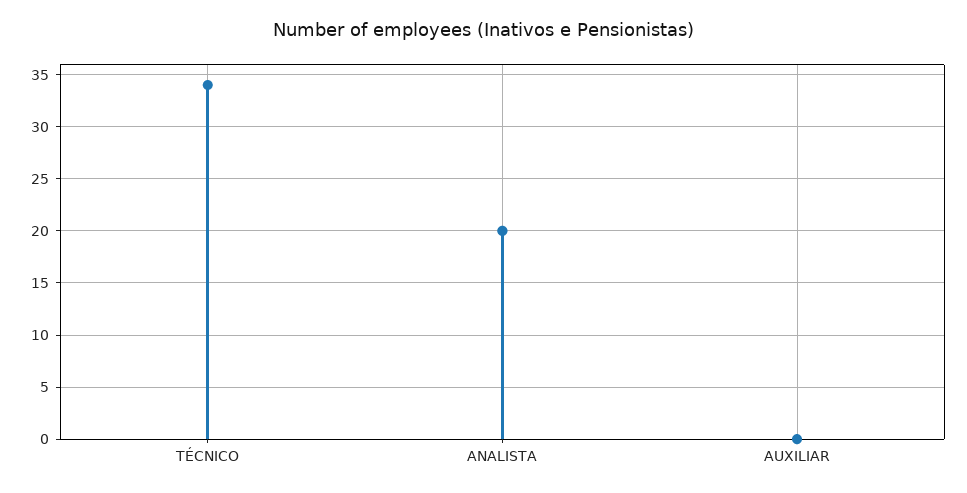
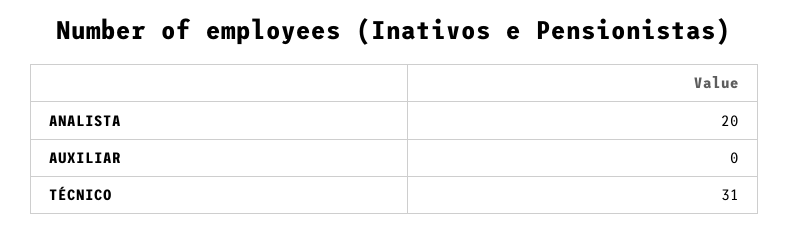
  {
-   "TÉCNICO": 34,
+   "TÉCNICO": 31,
    "ANALISTA": 20,
    "AUXILIAR": 0
  }

